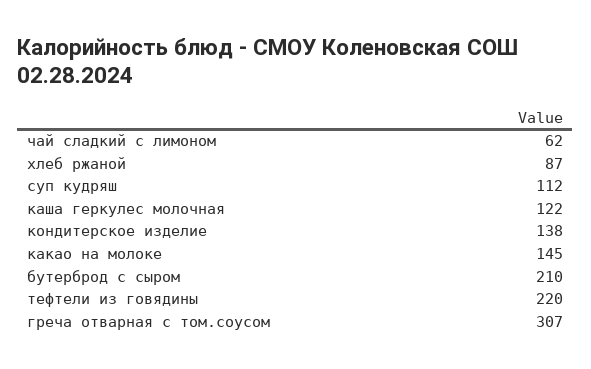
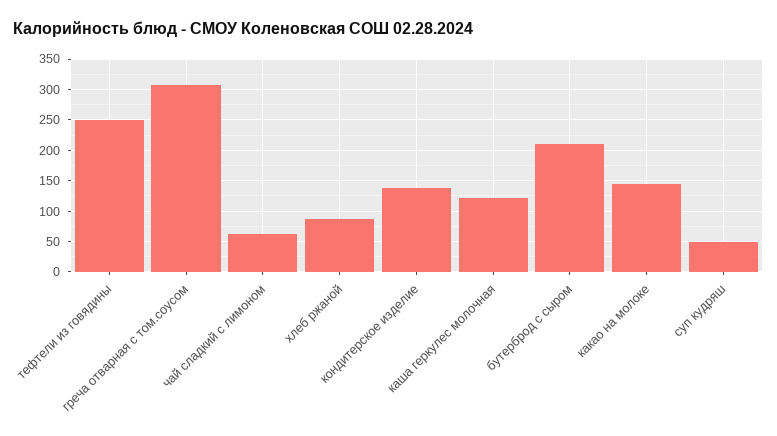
  {
    "чай сладкий с лимоном": 62,
    "хлеб ржаной": 87,
-   "суп кудряш": 112,
+   "суп кудряш": 50,
    "каша геркулес молочная": 122,
    "кондитерское изделие": 138,
    "какао на молоке": 145,
    "бутерброд с сыром": 210,
-   "тефтели из говядины": 220,
+   "тефтели из говядины": 250,
    "греча отварная с том.соусом": 307
  }

